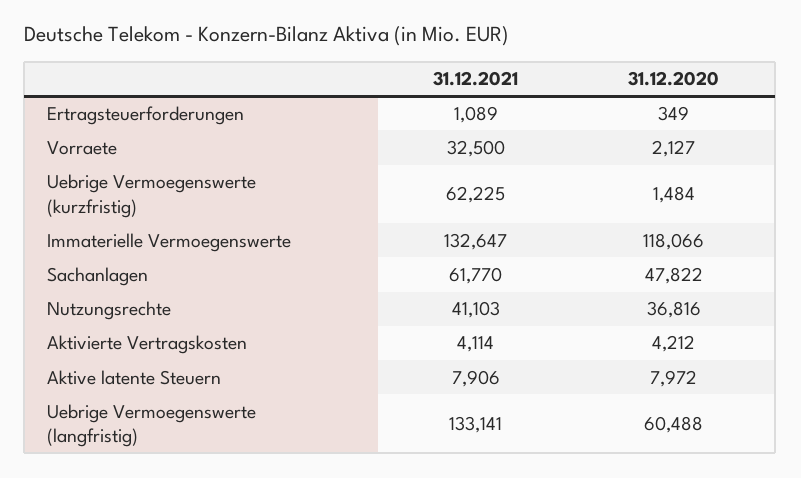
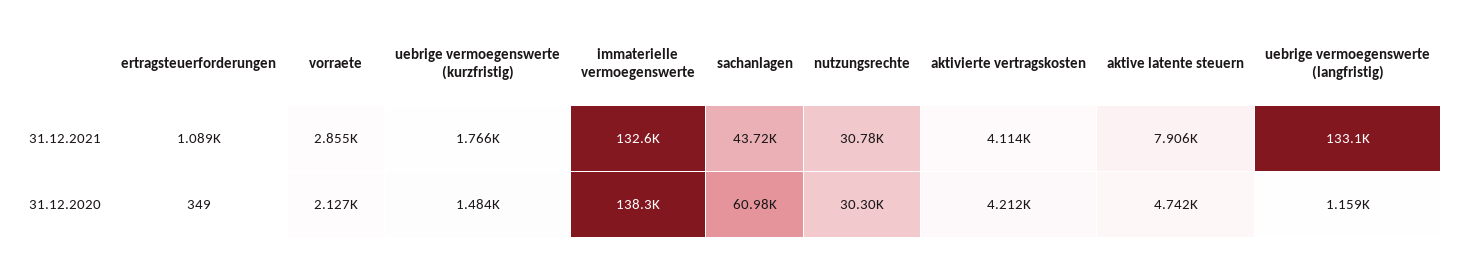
  {
    "31.12.2021": {
      "Ertragsteuerforderungen": 1089,
-     "Vorraete": 32500,
+     "Vorraete": 2855,
-     "Uebrige Vermoegenswerte (kurzfristig)": 62225,
+     "Uebrige Vermoegenswerte (kurzfristig)": 1766,
      "Immaterielle Vermoegenswerte": 132647,
-     "Sachanlagen": 61770,
+     "Sachanlagen": 43720,
-     "Nutzungsrechte": 41103,
+     "Nutzungsrechte": 30780,
      "Aktivierte Vertragskosten": 4114,
      "Aktive latente Steuern": 7906,
      "Uebrige Vermoegenswerte (langfristig)": 133141
    },
    "31.12.2020": {
      "Ertragsteuerforderungen": 349,
      "Vorraete": 2127,
      "Uebrige Vermoegenswerte (kurzfristig)": 1484,
-     "Immaterielle Vermoegenswerte": 118066,
+     "Immaterielle Vermoegenswerte": 138300,
-     "Sachanlagen": 47822,
+     "Sachanlagen": 60980,
-     "Nutzungsrechte": 36816,
+     "Nutzungsrechte": 30300,
      "Aktivierte Vertragskosten": 4212,
-     "Aktive latente Steuern": 7972,
+     "Aktive latente Steuern": 4742,
-     "Uebrige Vermoegenswerte (langfristig)": 60488
+     "Uebrige Vermoegenswerte (langfristig)": 1159
    }
  }

